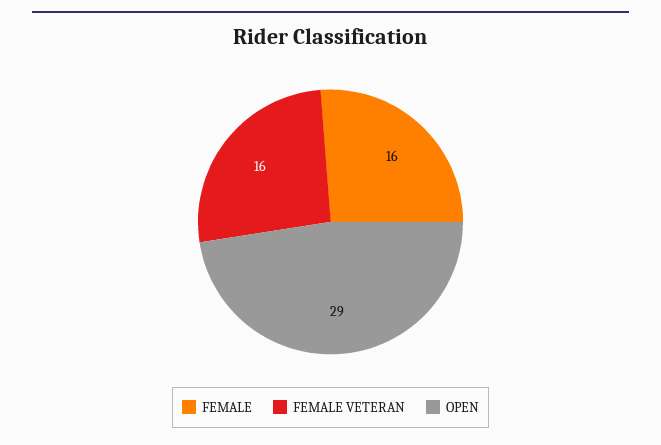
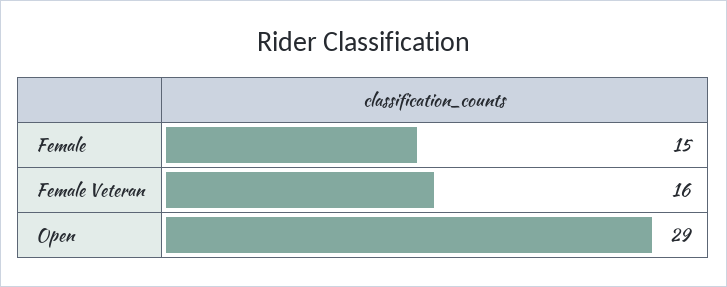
  {
-   "FEMALE": 16,
+   "FEMALE": 15,
    "FEMALE VETERAN": 16,
    "OPEN": 29
  }

